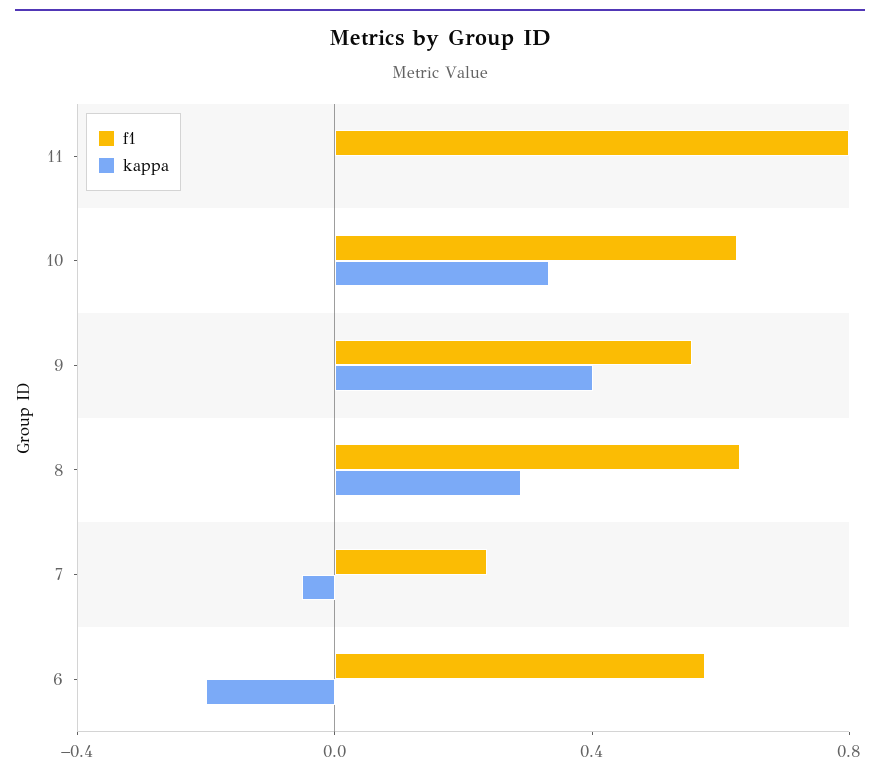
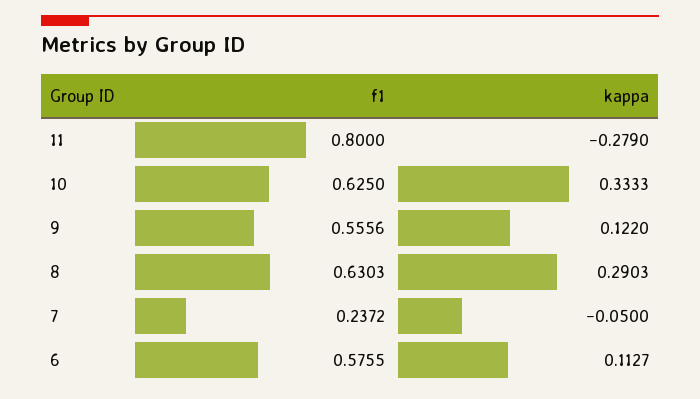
  {
    "f1": {
      "11": 0.8,
      "10": 0.625,
      "9": 0.5556,
      "8": 0.6303,
      "7": 0.2372,
      "6": 0.5755
    },
    "kappa": {
-     "11": 0,
+     "11": -0.279,
      "10": 0.3333,
-     "9": 0.4,
+     "9": 0.122,
      "8": 0.2903,
      "7": -0.05,
-     "6": -0.2
+     "6": 0.1127
    }
  }

